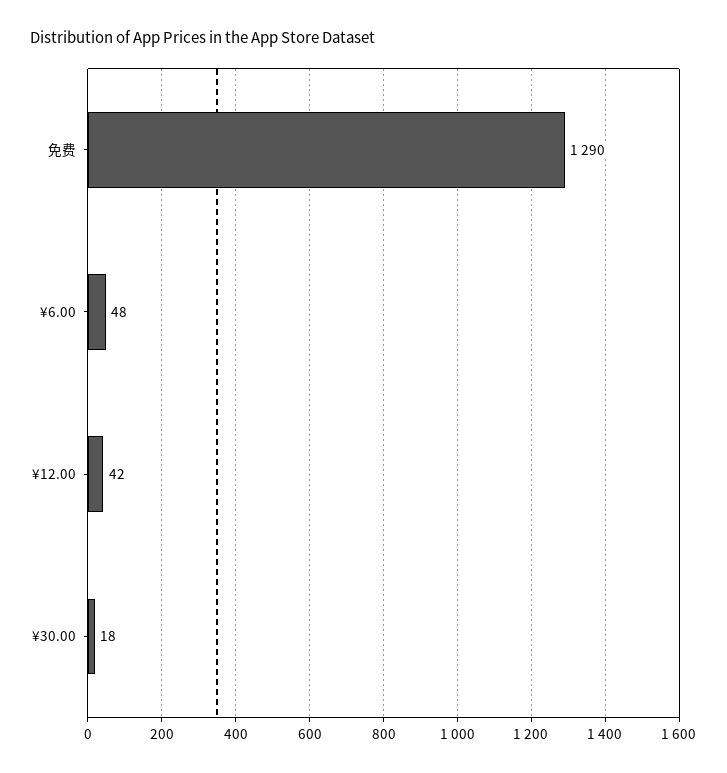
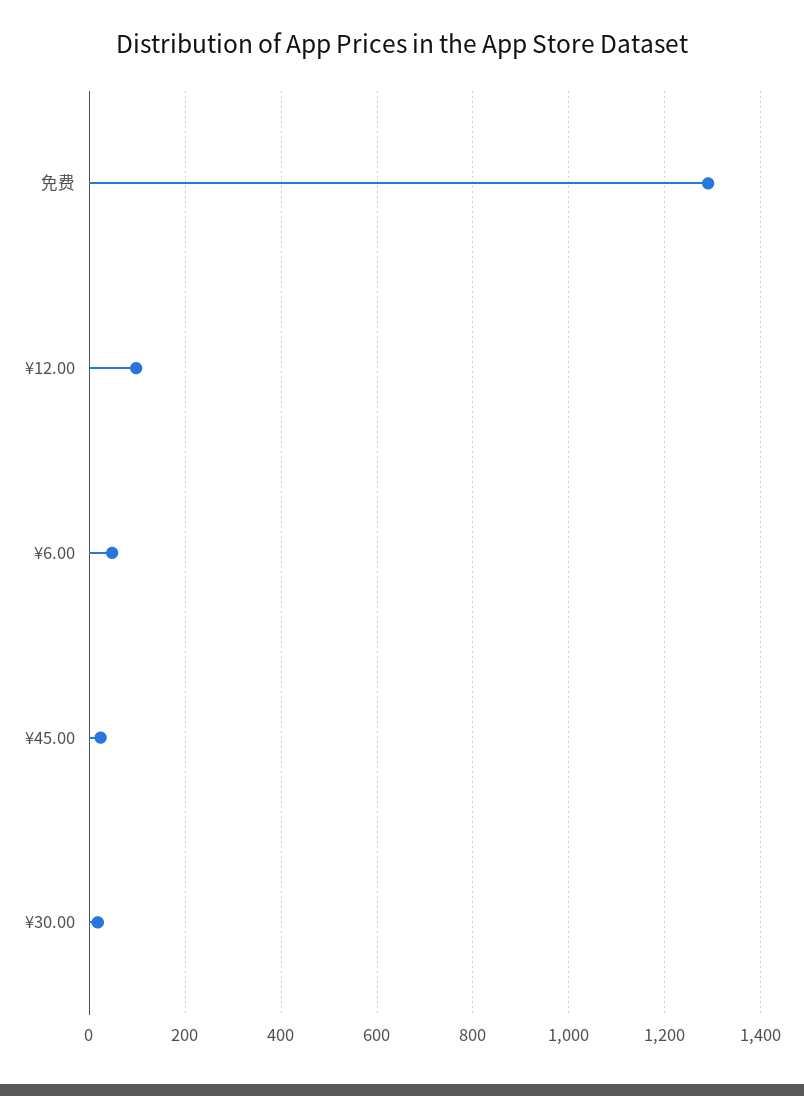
  {
    "免费": 1290,
    "¥6.00": 48,
-   "¥12.00": 42,
+   "¥12.00": 100,
-   "¥30.00": 18
+   "¥30.00": 18,
+   "¥45.00": 20
  }

